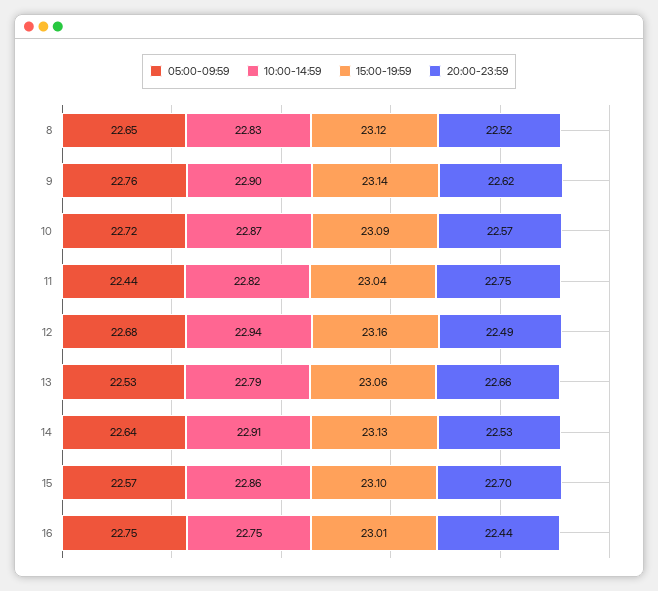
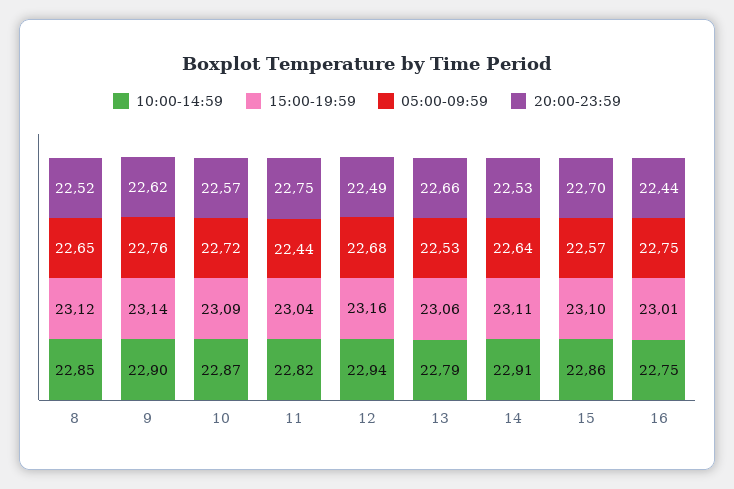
  {
    "05:00-09:59": {
      "8": 22.65,
      "9": 22.76,
      "10": 22.72,
      "11": 22.44,
      "12": 22.68,
      "13": 22.53,
      "14": 22.64,
      "15": 22.57,
      "16": 22.75
    },
    "10:00-14:59": {
-     "8": 22.83,
+     "8": 22.85,
      "9": 22.9,
      "10": 22.87,
      "11": 22.82,
      "12": 22.94,
      "13": 22.79,
      "14": 22.91,
      "15": 22.86,
      "16": 22.75
    },
    "15:00-19:59": {
      "8": 23.12,
      "9": 23.14,
      "10": 23.09,
      "11": 23.04,
      "12": 23.16,
      "13": 23.06,
-     "14": 23.13,
+     "14": 23.11,
      "15": 23.1,
      "16": 23.01
    },
    "20:00-23:59": {
      "8": 22.52,
      "9": 22.62,
      "10": 22.57,
      "11": 22.75,
      "12": 22.49,
      "13": 22.66,
      "14": 22.53,
      "15": 22.7,
      "16": 22.44
    }
  }

